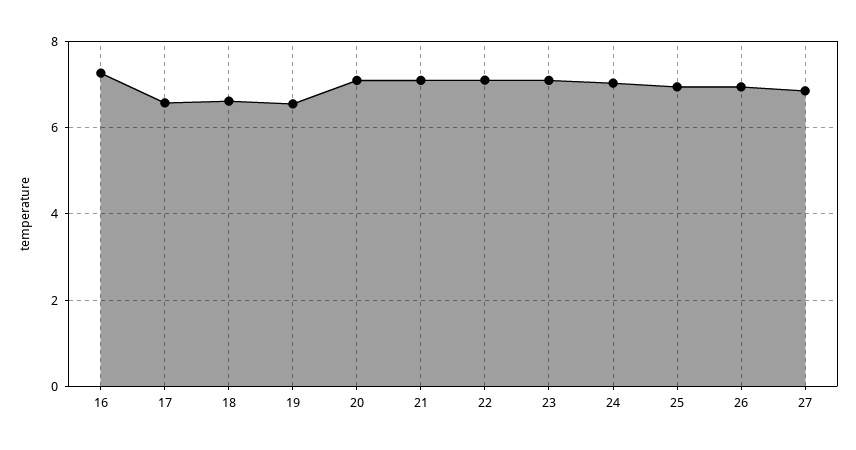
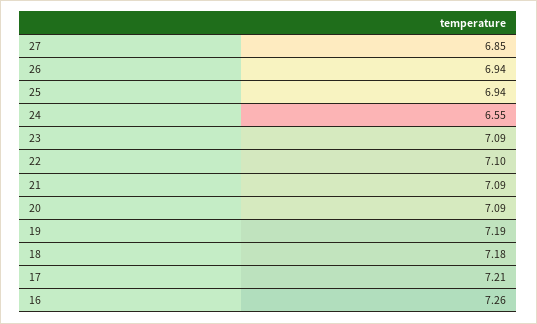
  {
    "16": 7.26,
-   "17": 6.6,
+   "17": 7.21,
-   "18": 6.6,
+   "18": 7.18,
-   "19": 6.6,
+   "19": 7.19,
    "20": 7.09,
    "21": 7.09,
    "22": 7.1,
    "23": 7.09,
-   "24": 7,
+   "24": 6.55,
    "25": 6.94,
    "26": 6.94,
    "27": 6.85
  }

